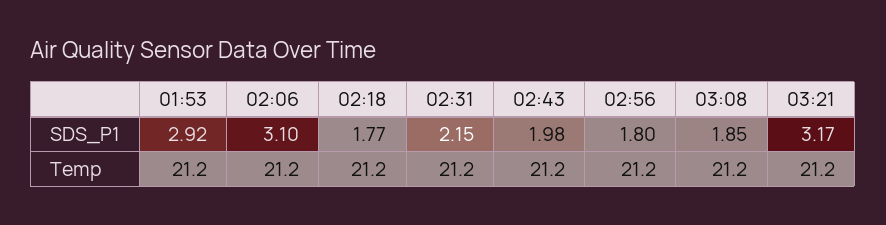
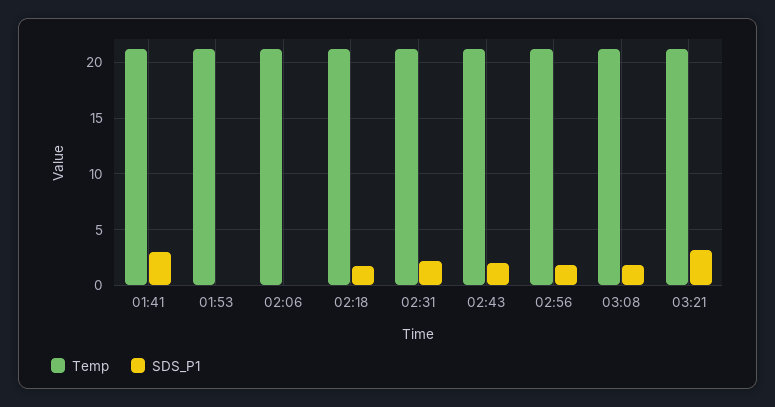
  {
    "SDS_P1": {
-     "01:53": 2.92,
+     "01:53": 0,
-     "02:06": 3.1,
+     "02:06": 0,
      "02:18": 1.77,
      "02:31": 2.15,
      "02:43": 1.98,
      "02:56": 1.8,
      "03:08": 1.85,
-     "03:21": 3.17
+     "03:21": 3.17,
+     "01:41": 3
    },
    "Temp": {
      "01:53": 21.2,
      "02:06": 21.2,
      "02:18": 21.2,
      "02:31": 21.2,
      "02:43": 21.2,
      "02:56": 21.2,
      "03:08": 21.2,
-     "03:21": 21.2
+     "03:21": 21.2,
+     "01:41": 21
    }
  }

